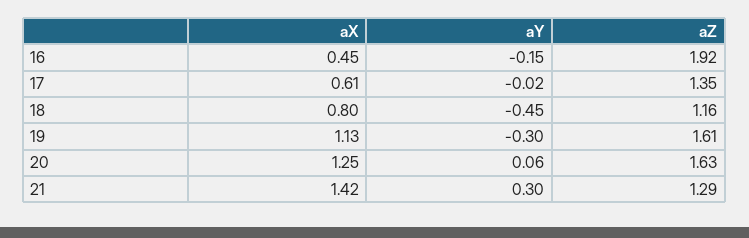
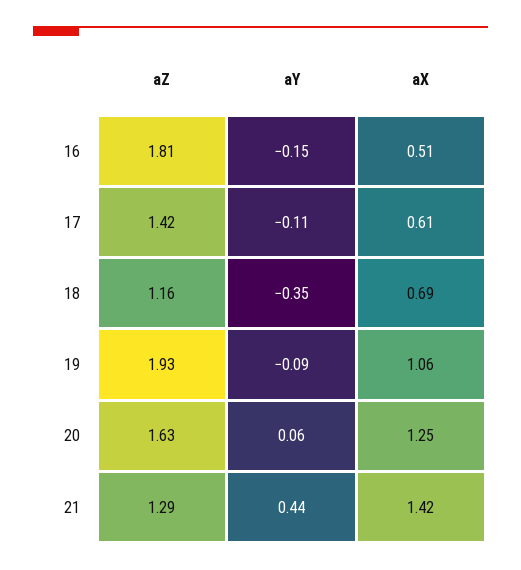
  {
    "aX": {
-     "16": 0.45,
+     "16": 0.51,
      "17": 0.61,
-     "18": 0.8,
+     "18": 0.69,
-     "19": 1.13,
+     "19": 1.06,
      "20": 1.25,
      "21": 1.42
    },
    "aY": {
      "16": -0.15,
-     "17": -0.02,
+     "17": -0.11,
-     "18": -0.45,
+     "18": -0.35,
-     "19": -0.3,
+     "19": -0.09,
      "20": 0.06,
-     "21": 0.3
+     "21": 0.44
    },
    "aZ": {
-     "16": 1.92,
+     "16": 1.81,
-     "17": 1.35,
+     "17": 1.42,
      "18": 1.16,
-     "19": 1.61,
+     "19": 1.93,
      "20": 1.63,
      "21": 1.29
    }
  }

